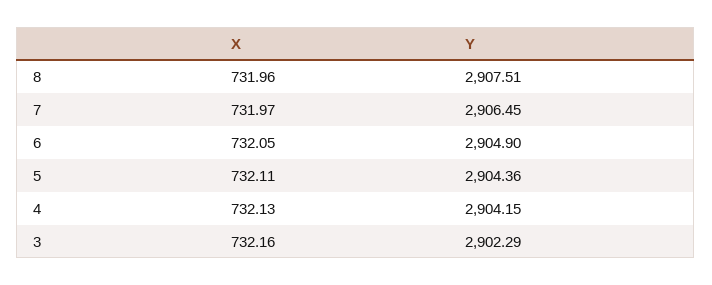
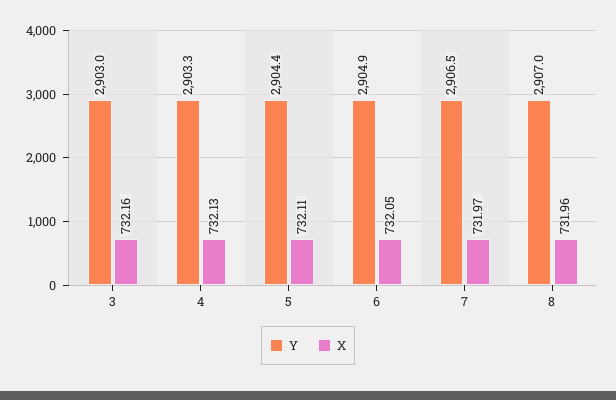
  {
    "X": {
      "8": 731.96,
      "7": 731.97,
      "6": 732.05,
      "5": 732.11,
      "4": 732.13,
      "3": 732.16
    },
    "Y": {
-     "8": 2907.51,
+     "8": 2907,
      "7": 2906.45,
      "6": 2904.9,
      "5": 2904.36,
-     "4": 2904.15,
+     "4": 2903.3,
-     "3": 2902.29
+     "3": 2903
    }
  }

